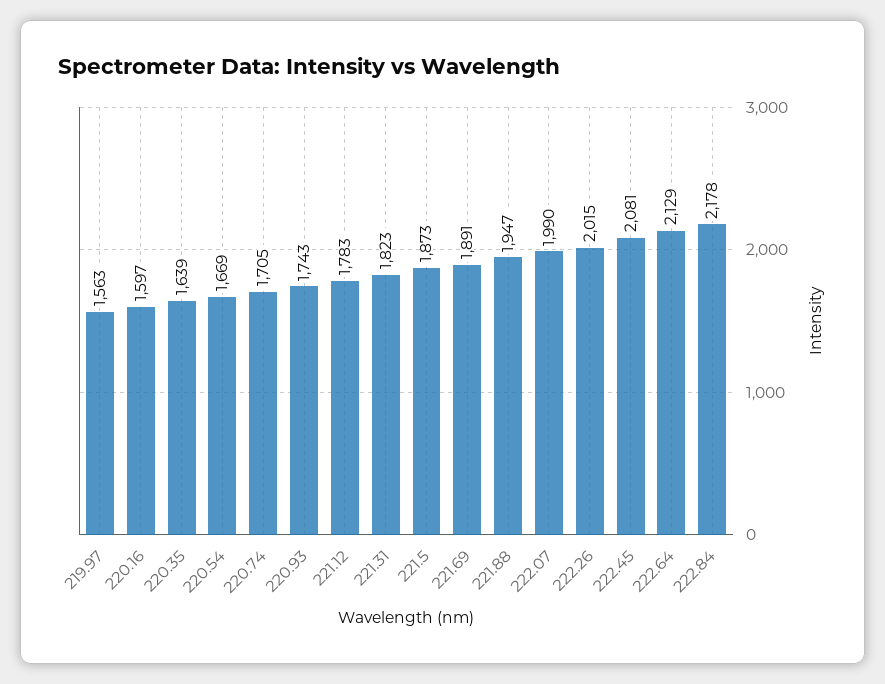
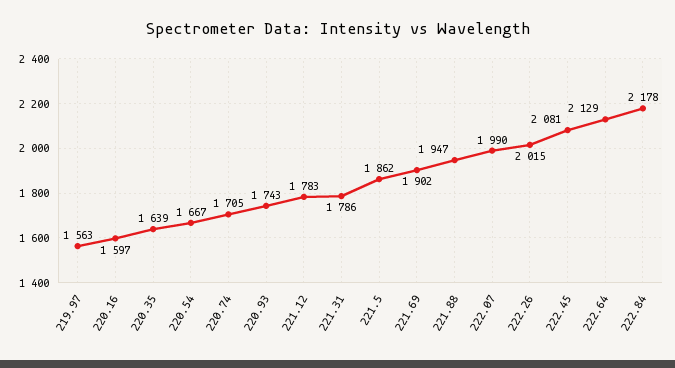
  {
    "219.97": 1563,
    "220.16": 1597,
    "220.35": 1639,
-   "220.54": 1669,
+   "220.54": 1667,
    "220.74": 1705,
    "220.93": 1743,
    "221.12": 1783,
-   "221.31": 1823,
+   "221.31": 1786,
-   "221.5": 1873,
+   "221.5": 1862,
-   "221.69": 1891,
+   "221.69": 1902,
    "221.88": 1947,
    "222.07": 1990,
    "222.26": 2015,
    "222.45": 2081,
    "222.64": 2129,
    "222.84": 2178
  }

